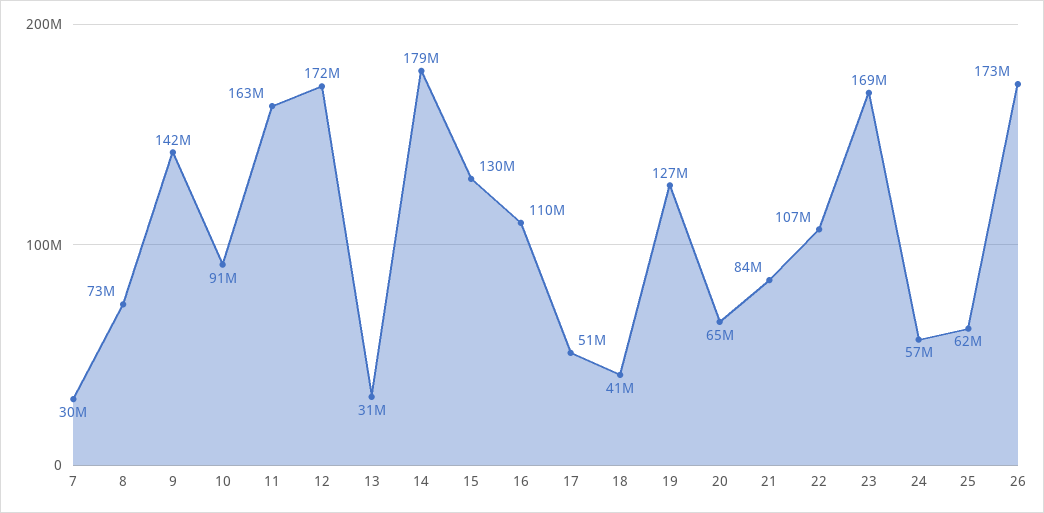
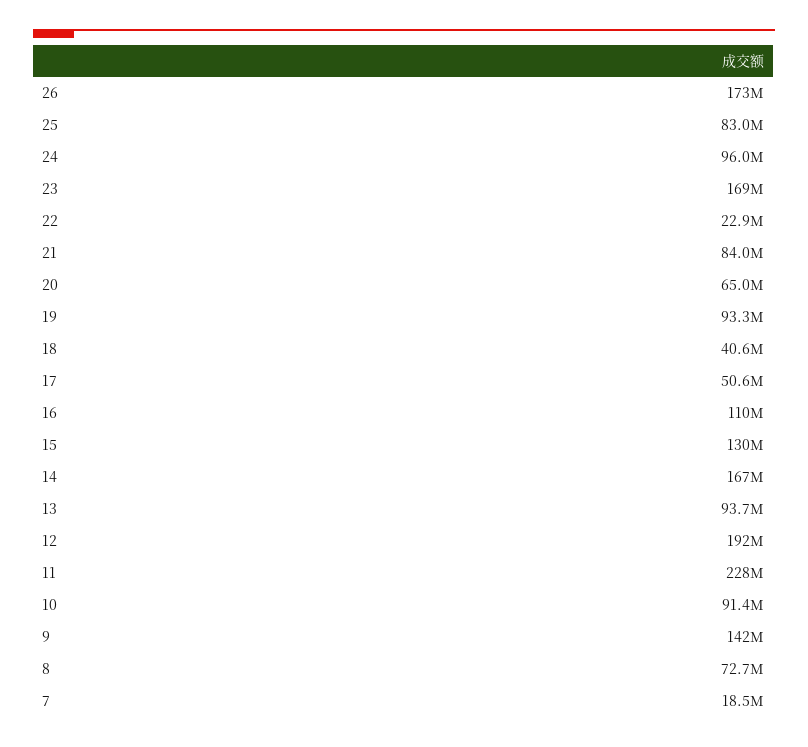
  {
-   "7": 30000000,
+   "7": 18500000,
    "8": 72700000,
    "9": 142000000,
    "10": 91400000,
-   "11": 163000000,
+   "11": 228000000,
-   "12": 172000000,
+   "12": 192000000,
-   "13": 31000000,
+   "13": 93700000,
-   "14": 179000000,
+   "14": 167000000,
    "15": 130000000,
    "16": 110000000,
    "17": 50600000,
    "18": 40600000,
-   "19": 127000000,
+   "19": 93300000,
    "20": 65000000,
    "21": 84000000,
-   "22": 107000000,
+   "22": 22900000,
    "23": 169000000,
-   "24": 57000000,
+   "24": 96000000,
-   "25": 62000000,
+   "25": 83000000,
    "26": 173000000
  }

